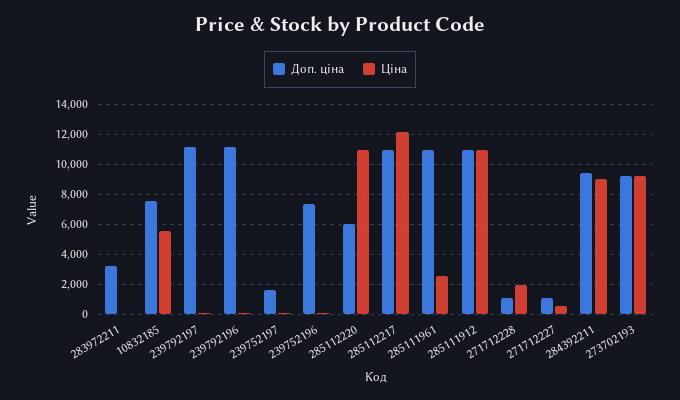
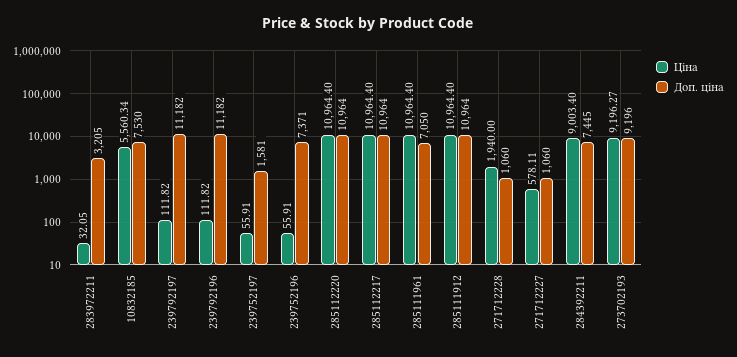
  {
    "Доп. ціна": {
      "283972211": 3205,
      "10832185": 7530,
      "239792197": 11182,
      "239792196": 11182,
      "239752197": 1581,
      "239752196": 7371,
-     "285112220": 6000,
+     "285112220": 10964,
      "285112217": 10964,
-     "285111961": 11000,
+     "285111961": 7050,
      "285111912": 10964,
      "271712228": 1060,
      "271712227": 1060,
-     "284392211": 9500,
+     "284392211": 7445,
      "273702193": 9196
    },
    "Ціна": {
      "283972211": 32.05,
      "10832185": 5560.34,
      "239792197": 111.82,
      "239792196": 111.82,
      "239752197": 55.91,
      "239752196": 55.91,
      "285112220": 10964.4,
-     "285112217": 12000,
+     "285112217": 10964.4,
-     "285111961": 2500,
+     "285111961": 10964.4,
      "285111912": 10964.4,
      "271712228": 1940,
      "271712227": 578.11,
      "284392211": 9003.4,
      "273702193": 9196.27
    }
  }

